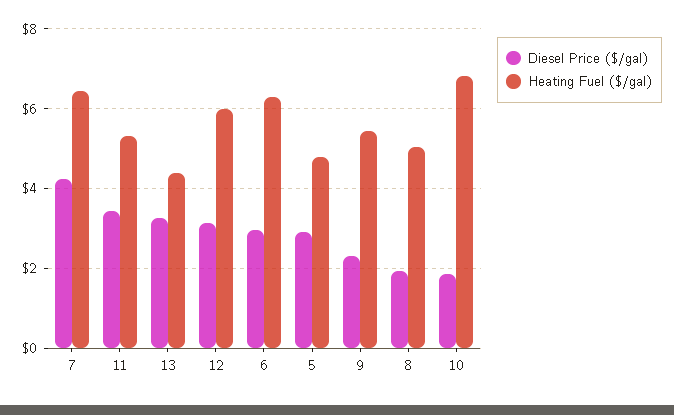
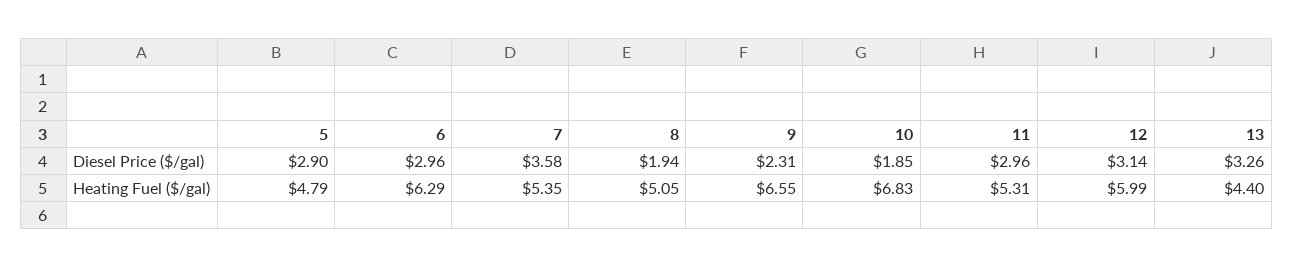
  {
    "Diesel Price ($/gal)": {
-     "7": 4.2,
+     "7": 3.58,
-     "11": 3.4,
+     "11": 2.96,
      "13": 3.26,
      "12": 3.14,
      "6": 2.96,
      "5": 2.9,
      "9": 2.31,
      "8": 1.94,
      "10": 1.85
    },
    "Heating Fuel ($/gal)": {
-     "7": 6.4,
+     "7": 5.35,
      "11": 5.31,
      "13": 4.4,
      "12": 5.99,
      "6": 6.29,
      "5": 4.79,
-     "9": 5.4,
+     "9": 6.55,
      "8": 5.05,
      "10": 6.83
    }
  }

